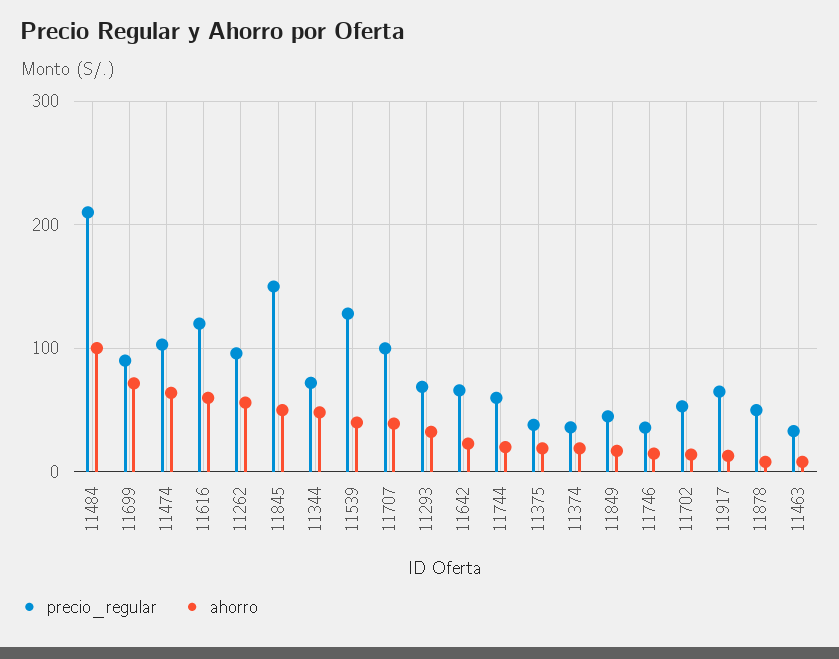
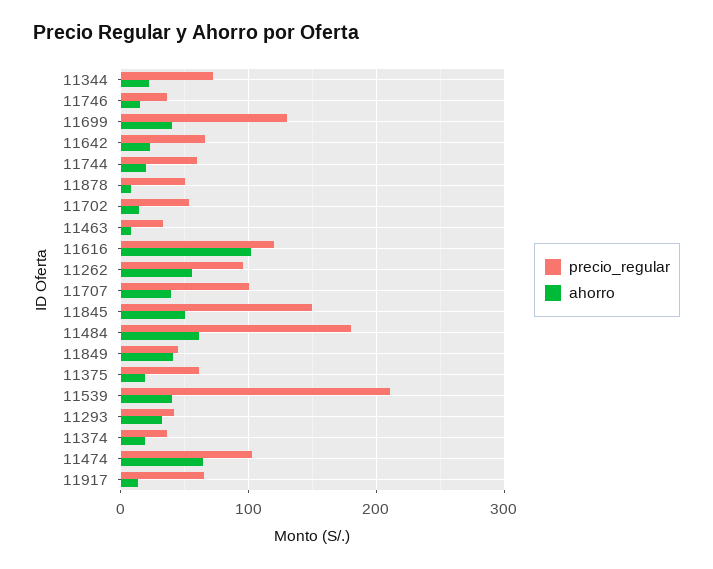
  {
    "precio_regular": {
-     "11484": 210,
+     "11484": 180,
-     "11699": 90,
+     "11699": 130,
      "11474": 100,
      "11616": 120,
      "11262": 100,
      "11845": 150,
      "11344": 70,
-     "11539": 130,
+     "11539": 210,
      "11707": 100,
-     "11293": 70,
+     "11293": 40,
      "11642": 70,
      "11744": 60,
-     "11375": 40,
+     "11375": 60,
      "11374": 40,
      "11849": 50,
      "11746": 40,
      "11702": 50,
      "11917": 70,
      "11878": 50,
      "11463": 30
    },
    "ahorro": {
-     "11484": 100,
+     "11484": 60,
-     "11699": 70,
+     "11699": 40,
      "11474": 60,
-     "11616": 60,
+     "11616": 100,
      "11262": 60,
      "11845": 50,
-     "11344": 50,
+     "11344": 20,
      "11539": 40,
      "11707": 40,
      "11293": 30,
      "11642": 20,
      "11744": 20,
      "11375": 20,
      "11374": 20,
-     "11849": 20,
+     "11849": 40,
      "11746": 10,
      "11702": 10,
      "11917": 10,
      "11878": 10,
      "11463": 10
    }
  }

